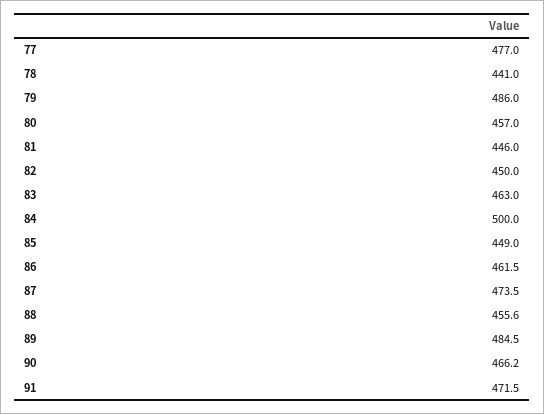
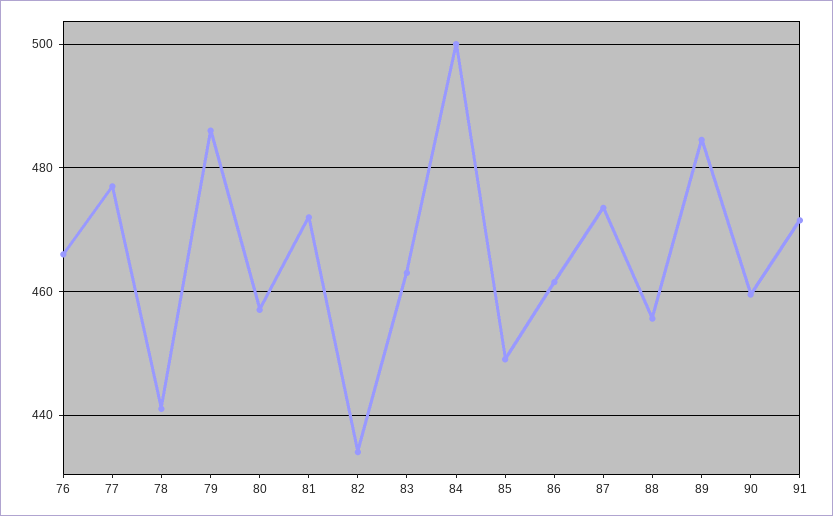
  {
    "77": 477,
    "78": 441,
    "79": 486,
    "80": 457,
-   "81": 446,
+   "81": 472,
-   "82": 450,
+   "82": 434,
    "83": 463,
    "84": 500,
    "85": 449,
    "86": 461.5,
    "87": 473.5,
    "88": 455.6,
    "89": 484.5,
-   "90": 466.2,
+   "90": 460,
-   "91": 471.5
+   "91": 471.5,
+   "76": 466
  }

